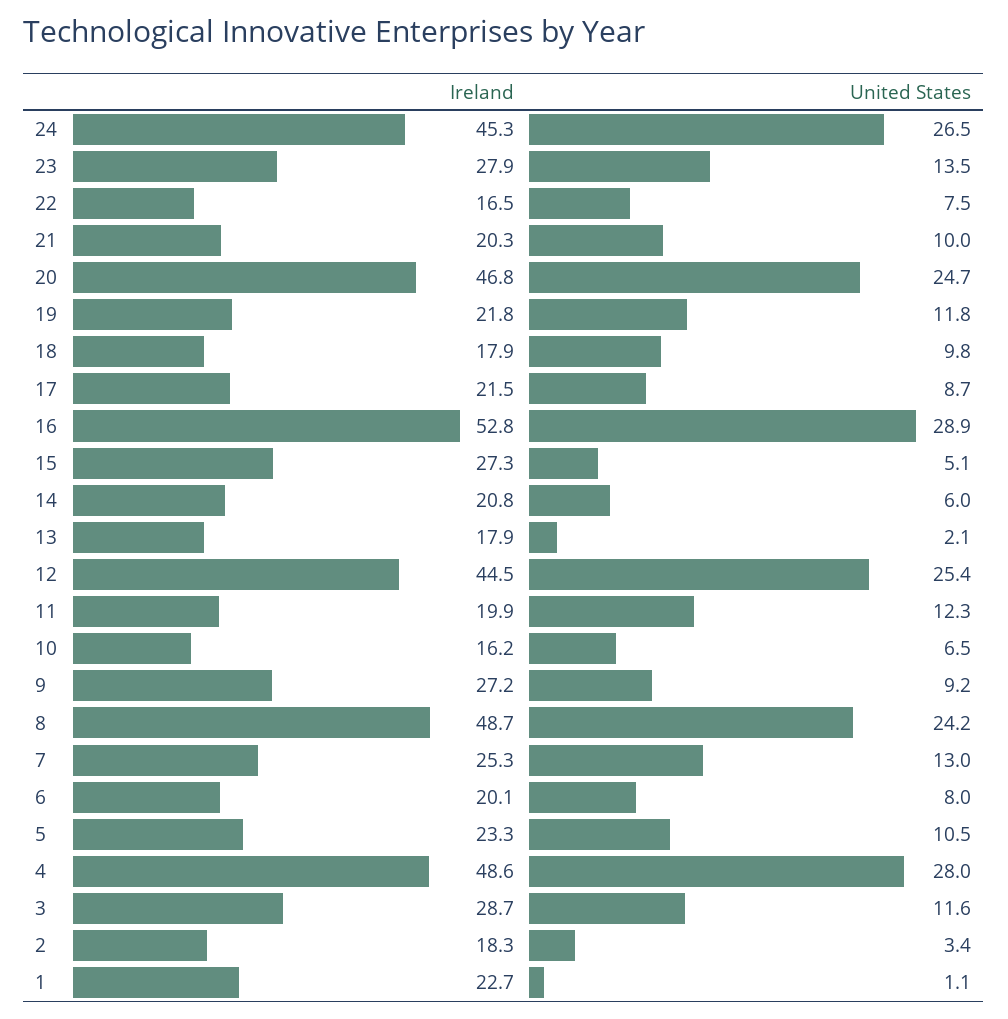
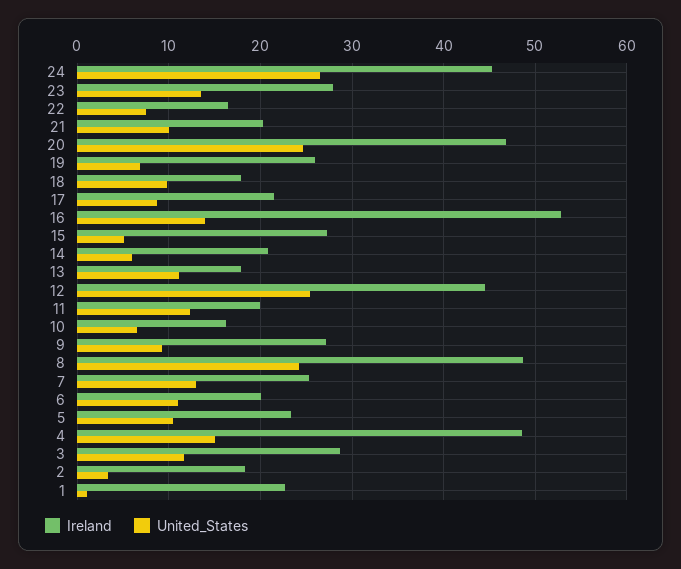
  {
    "Ireland": {
      "24": 45.3,
      "23": 27.9,
      "22": 16.5,
      "21": 20.3,
      "20": 46.8,
-     "19": 21.8,
+     "19": 26,
      "18": 17.9,
      "17": 21.5,
      "16": 52.8,
      "15": 27.3,
      "14": 20.8,
      "13": 17.9,
      "12": 44.5,
      "11": 19.9,
      "10": 16.2,
      "9": 27.2,
      "8": 48.7,
      "7": 25.3,
      "6": 20.1,
      "5": 23.3,
      "4": 48.6,
      "3": 28.7,
      "2": 18.3,
      "1": 22.7
    },
    "United States": {
      "24": 26.5,
      "23": 13.5,
      "22": 7.5,
      "21": 10,
      "20": 24.7,
-     "19": 11.8,
+     "19": 7,
      "18": 9.8,
      "17": 8.7,
-     "16": 28.9,
+     "16": 14,
      "15": 5.1,
      "14": 6,
-     "13": 2.1,
+     "13": 11,
      "12": 25.4,
      "11": 12.3,
      "10": 6.5,
      "9": 9.2,
      "8": 24.2,
      "7": 13,
-     "6": 8,
+     "6": 11,
      "5": 10.5,
-     "4": 28,
+     "4": 15,
      "3": 11.6,
      "2": 3.4,
      "1": 1.1
    }
  }

